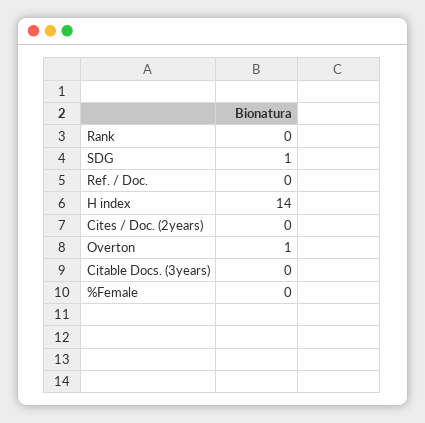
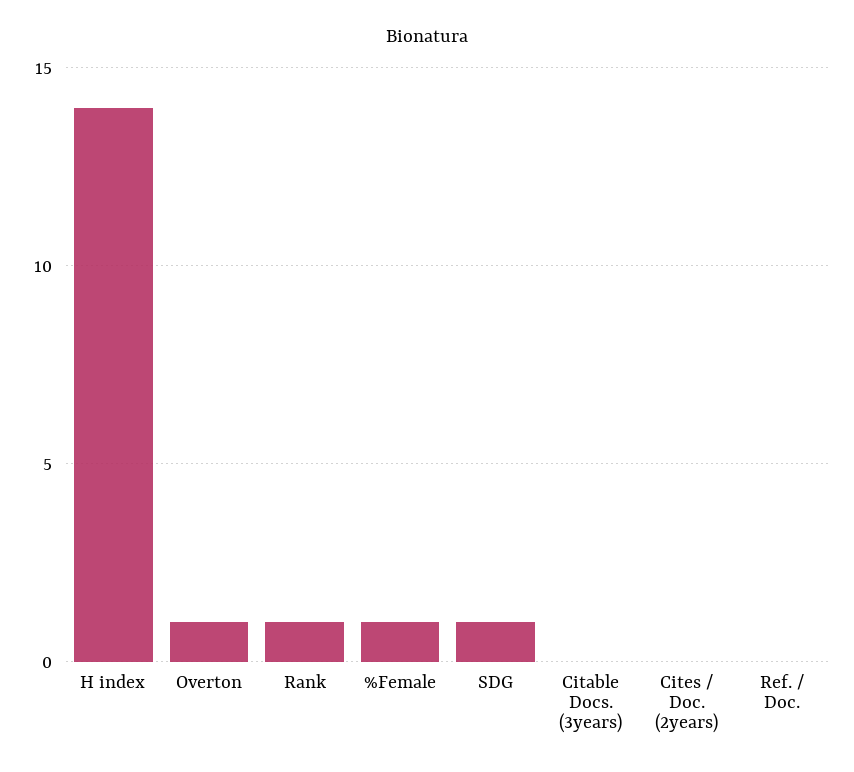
  {
-   "Rank": 0,
+   "Rank": 1,
    "SDG": 1,
    "Ref. / Doc.": 0,
    "H index": 14,
    "Cites / Doc. (2years)": 0,
    "Overton": 1,
    "Citable Docs. (3years)": 0,
-   "%Female": 0
+   "%Female": 1
  }

